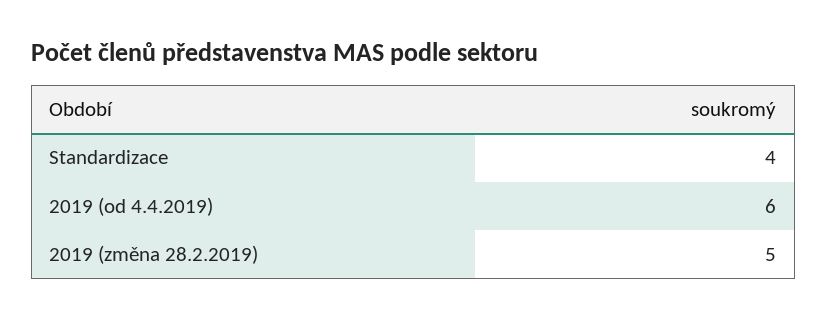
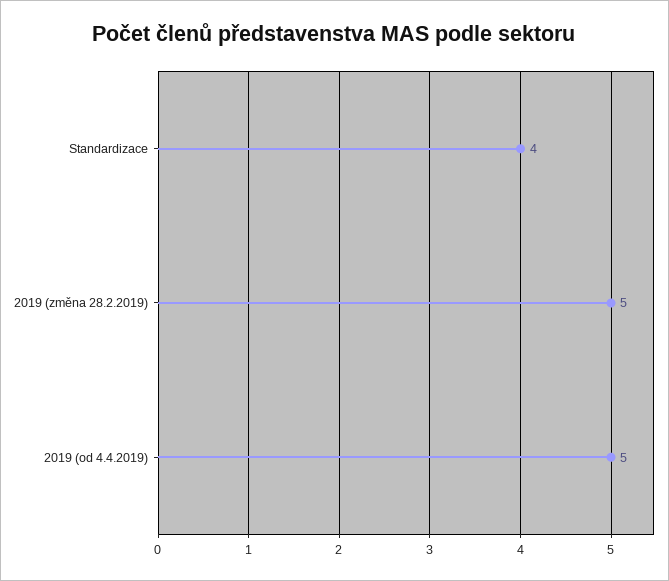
  {
    "Standardizace": 4,
-   "2019 (od 4.4.2019)": 6,
+   "2019 (od 4.4.2019)": 5,
    "2019 (změna 28.2.2019)": 5
  }

